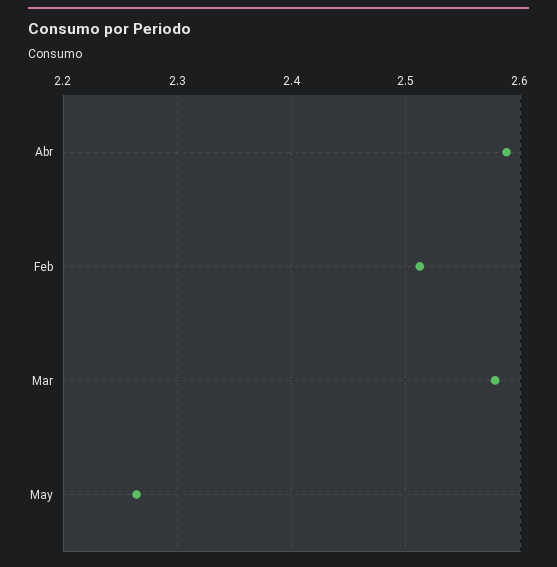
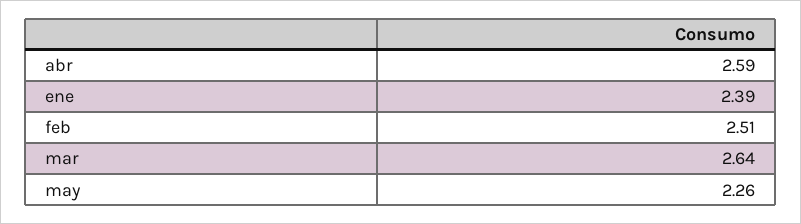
  {
    "Abr": 2.59,
    "Feb": 2.51,
-   "Mar": 2.58,
+   "Mar": 2.64,
-   "May": 2.26
+   "May": 2.26,
+   "ene": 2.39
  }

